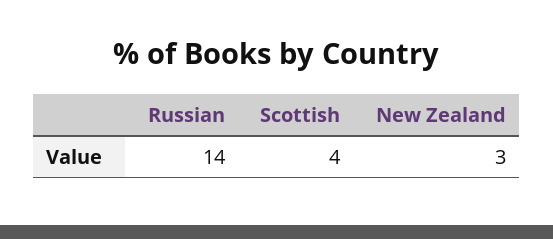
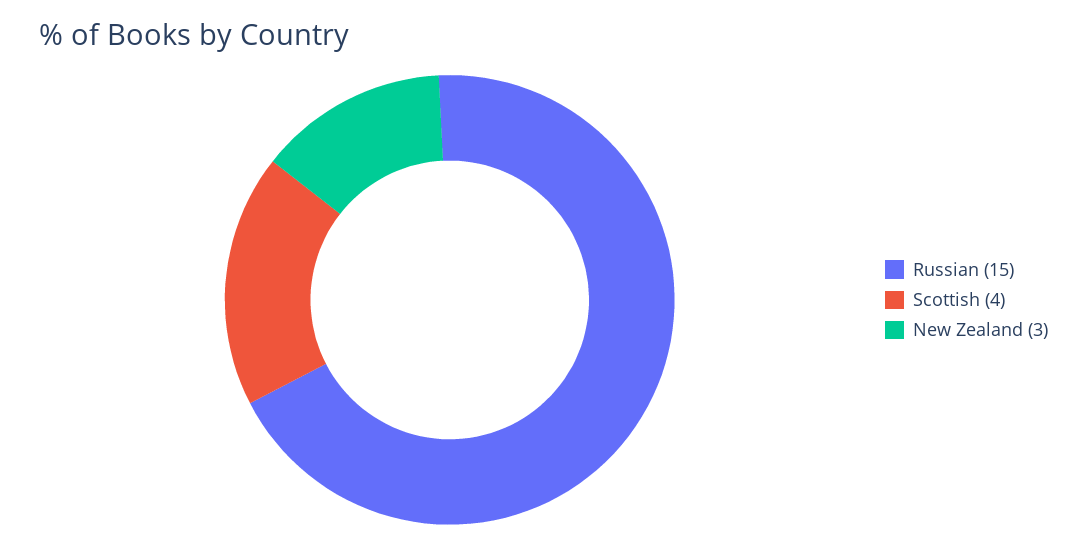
  {
-   "Russian": 14,
+   "Russian": 15,
    "Scottish": 4,
    "New Zealand": 3
  }

